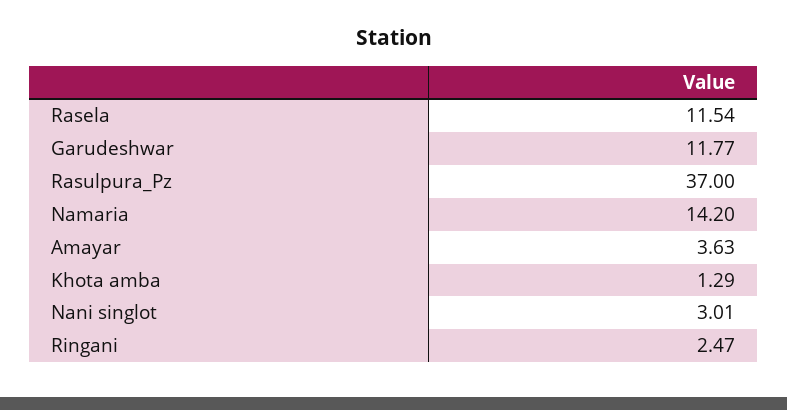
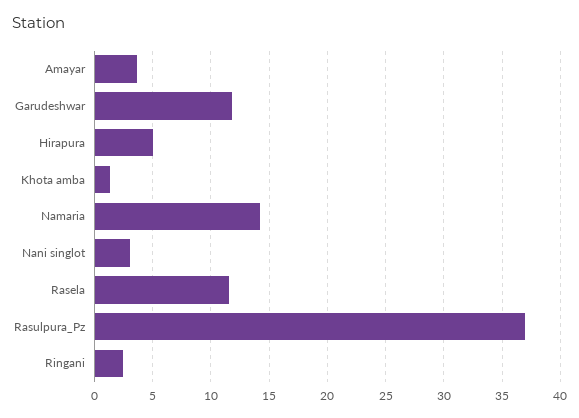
  {
    "Rasela": 11.54,
    "Garudeshwar": 11.77,
    "Rasulpura_Pz": 37,
    "Namaria": 14.2,
    "Amayar": 3.63,
    "Khota amba": 1.29,
    "Nani singlot": 3.01,
-   "Ringani": 2.47
+   "Ringani": 2.47,
+   "Hirapura": 5
  }

